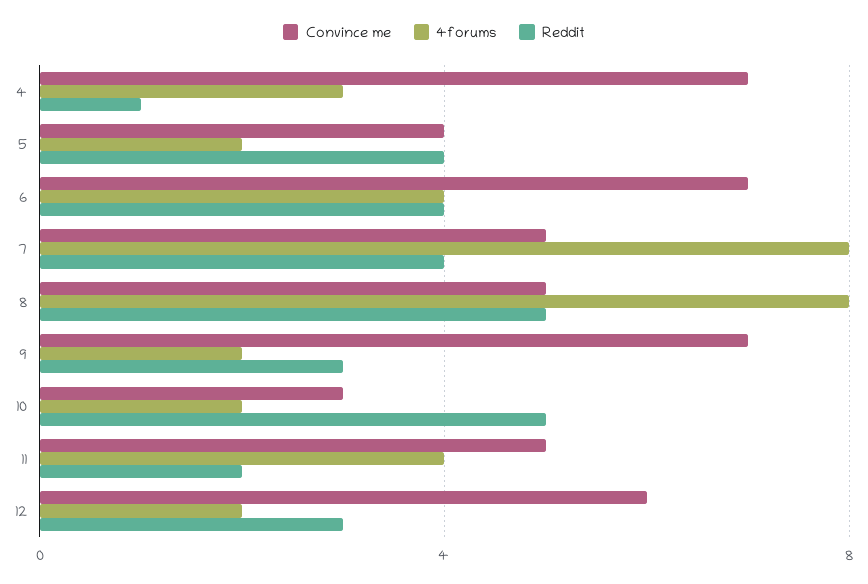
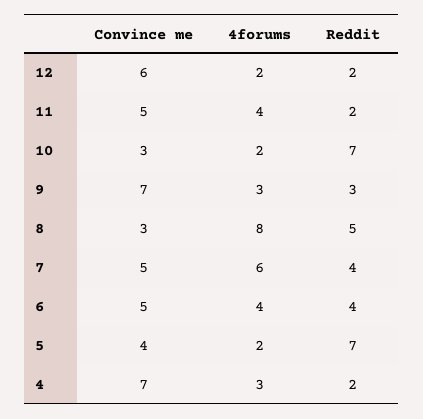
  {
    "Convince me": {
      "4": 7,
      "5": 4,
-     "6": 7,
+     "6": 5,
      "7": 5,
-     "8": 5,
+     "8": 3,
      "9": 7,
      "10": 3,
      "11": 5,
      "12": 6
    },
    "4forums": {
      "4": 3,
      "5": 2,
      "6": 4,
-     "7": 8,
+     "7": 6,
      "8": 8,
-     "9": 2,
+     "9": 3,
      "10": 2,
      "11": 4,
      "12": 2
    },
    "Reddit": {
-     "4": 1,
+     "4": 2,
-     "5": 4,
+     "5": 7,
      "6": 4,
      "7": 4,
      "8": 5,
      "9": 3,
-     "10": 5,
+     "10": 7,
      "11": 2,
-     "12": 3
+     "12": 2
    }
  }

